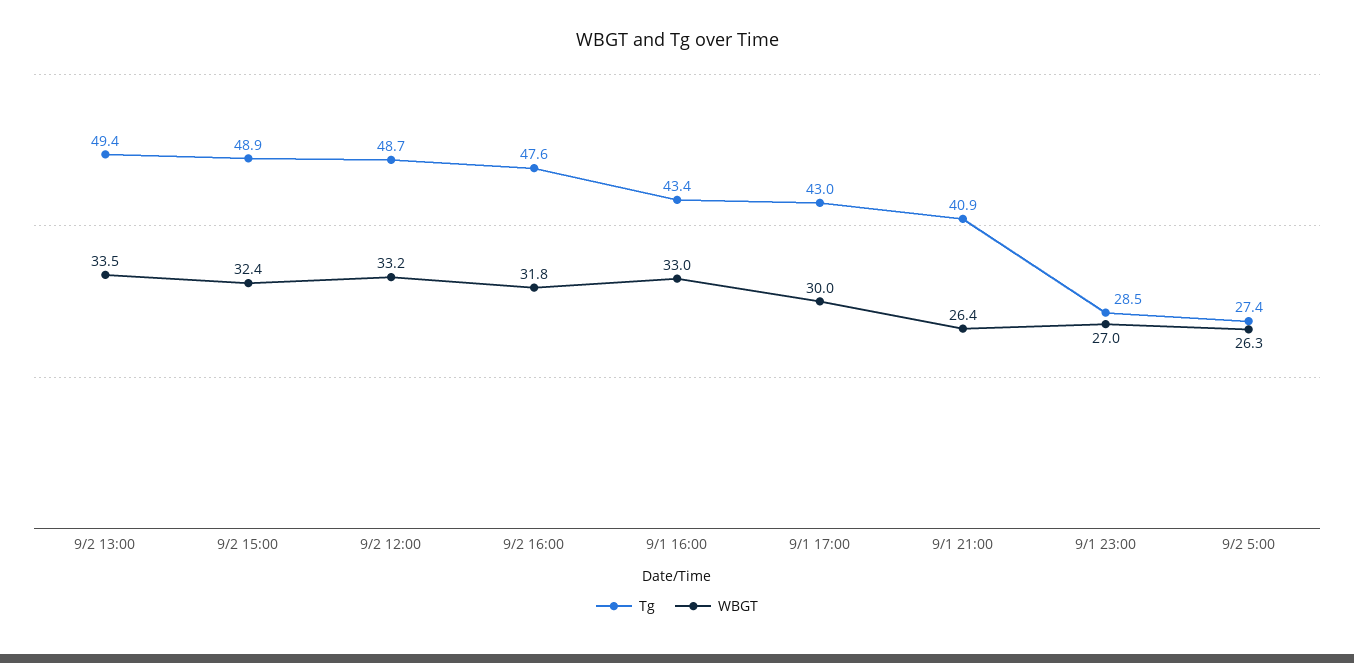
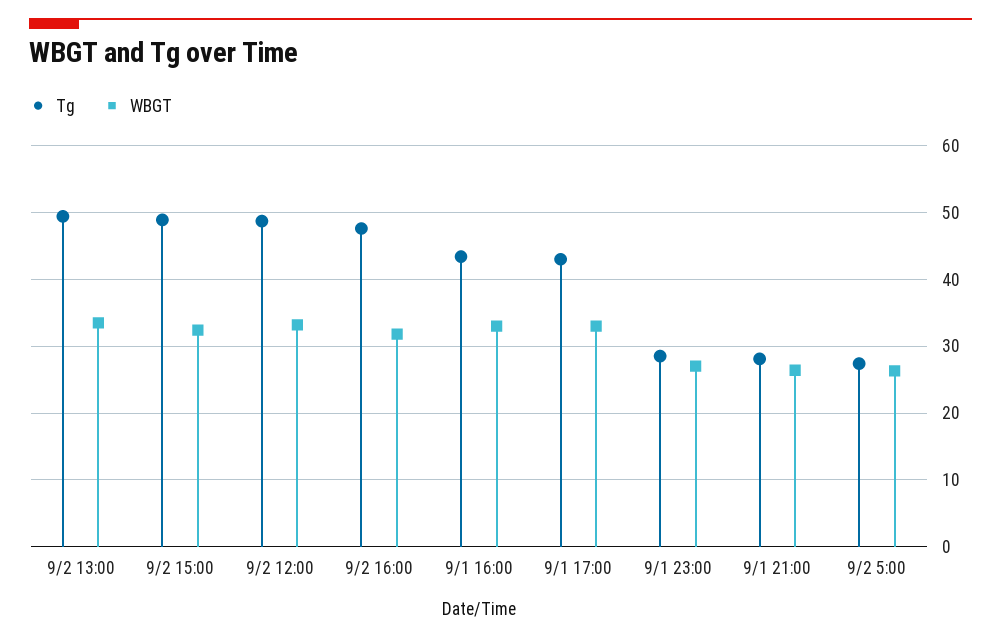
  {
    "Tg": {
      "9/2 13:00": 49.4,
      "9/2 15:00": 48.9,
      "9/2 12:00": 48.7,
      "9/2 16:00": 47.6,
      "9/1 16:00": 43.4,
      "9/1 17:00": 43,
-     "9/1 21:00": 40.9,
+     "9/1 21:00": 28,
      "9/1 23:00": 28.5,
      "9/2 5:00": 27.4
    },
    "WBGT": {
      "9/2 13:00": 33.5,
      "9/2 15:00": 32.4,
      "9/2 12:00": 33.2,
      "9/2 16:00": 31.8,
      "9/1 16:00": 33,
-     "9/1 17:00": 30,
+     "9/1 17:00": 33,
      "9/1 21:00": 26.4,
      "9/1 23:00": 27,
      "9/2 5:00": 26.3
    }
  }

